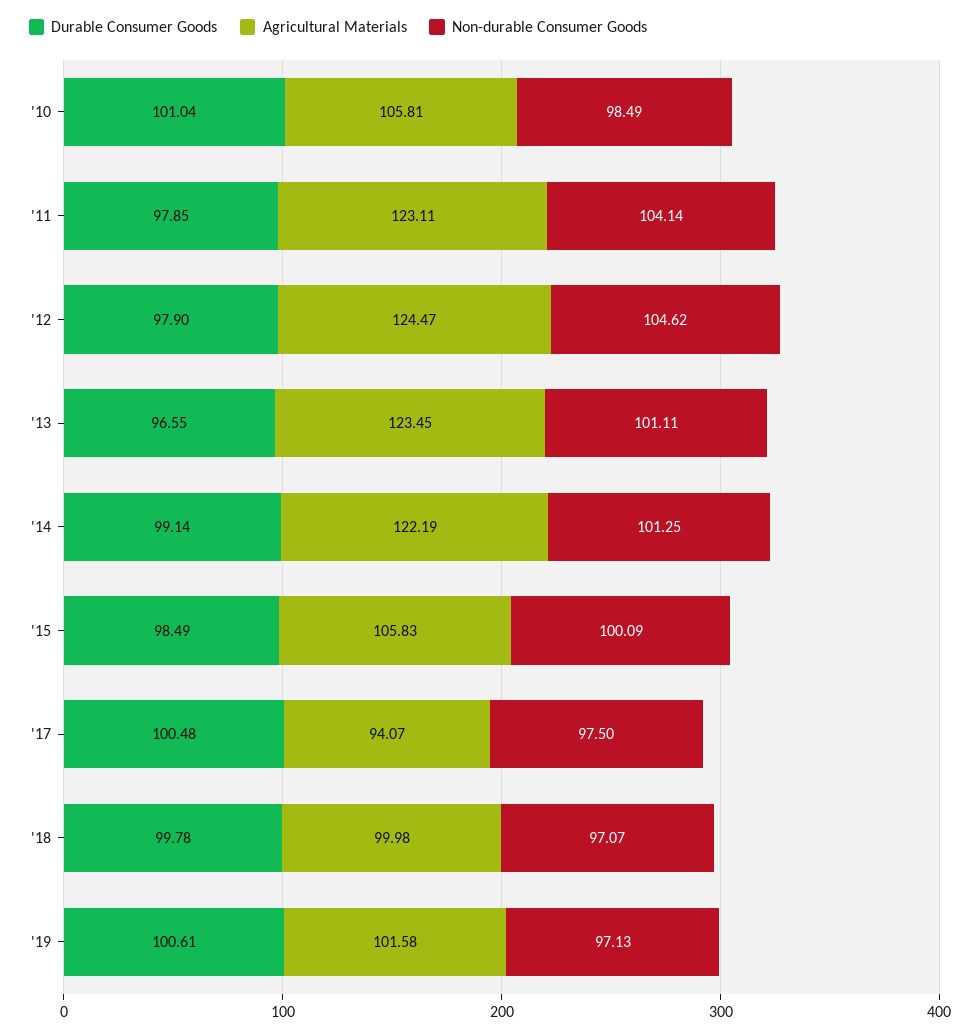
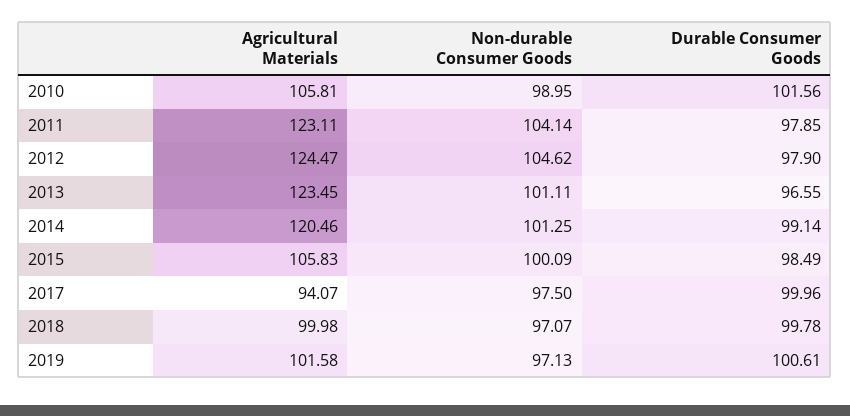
  {
    "Durable Consumer Goods": {
-     "'10": 101.04,
+     "'10": 101.56,
      "'11": 97.85,
      "'12": 97.9,
      "'13": 96.55,
      "'14": 99.14,
      "'15": 98.49,
-     "'17": 100.48,
+     "'17": 99.96,
      "'18": 99.78,
      "'19": 100.61
    },
    "Agricultural Materials": {
      "'10": 105.81,
      "'11": 123.11,
      "'12": 124.47,
      "'13": 123.45,
-     "'14": 122.19,
+     "'14": 120.46,
      "'15": 105.83,
      "'17": 94.07,
      "'18": 99.98,
      "'19": 101.58
    },
    "Non-durable Consumer Goods": {
-     "'10": 98.49,
+     "'10": 98.95,
      "'11": 104.14,
      "'12": 104.62,
      "'13": 101.11,
      "'14": 101.25,
      "'15": 100.09,
      "'17": 97.5,
      "'18": 97.07,
      "'19": 97.13
    }
  }

